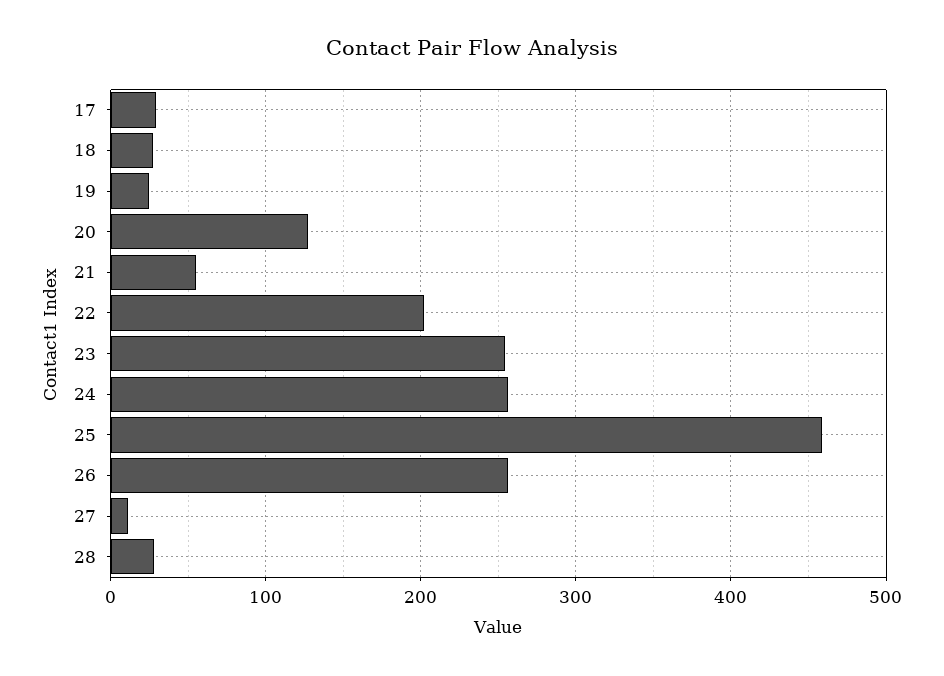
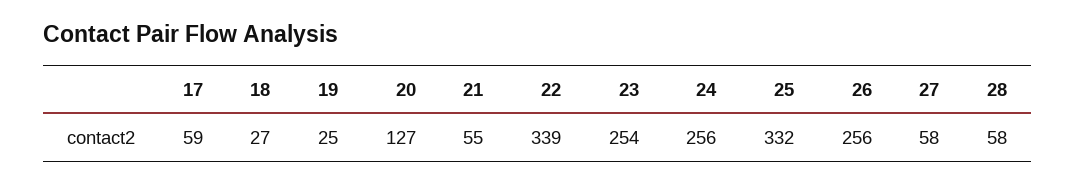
  {
-   "17": 30,
+   "17": 59,
    "18": 27,
    "19": 25,
    "20": 127,
    "21": 55,
-   "22": 200,
+   "22": 339,
    "23": 254,
    "24": 256,
-   "25": 460,
+   "25": 332,
    "26": 256,
-   "27": 10,
+   "27": 58,
-   "28": 30
+   "28": 58
  }

